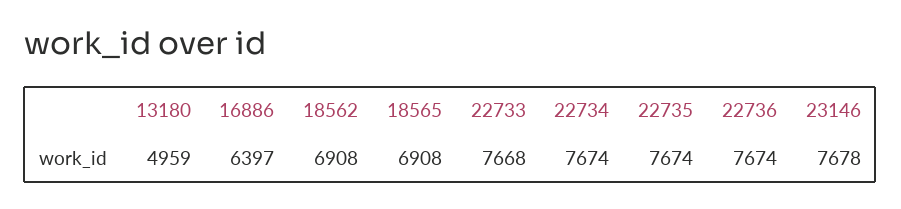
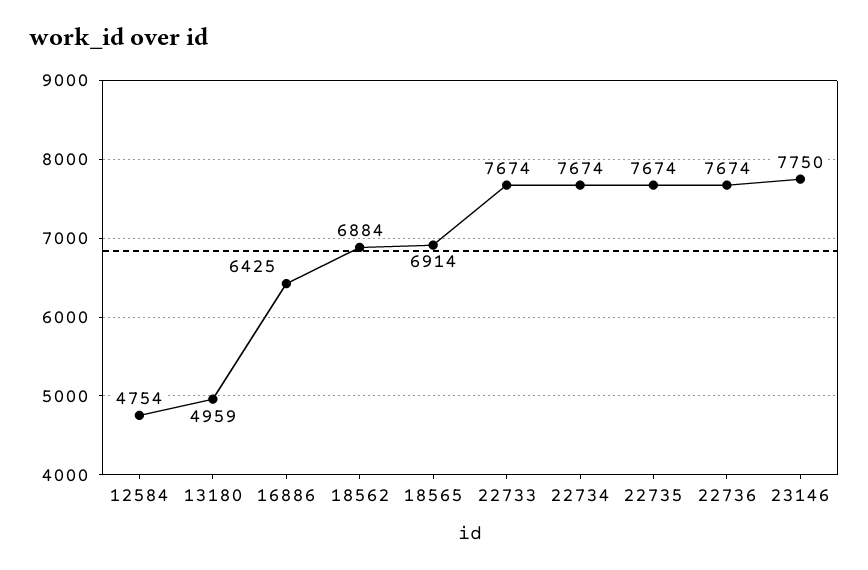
  {
    "13180": 4959,
-   "16886": 6397,
+   "16886": 6425,
-   "18562": 6908,
+   "18562": 6884,
-   "18565": 6908,
+   "18565": 6914,
-   "22733": 7668,
+   "22733": 7674,
    "22734": 7674,
    "22735": 7674,
    "22736": 7674,
-   "23146": 7678
+   "23146": 7750,
+   "12584": 4754
  }

